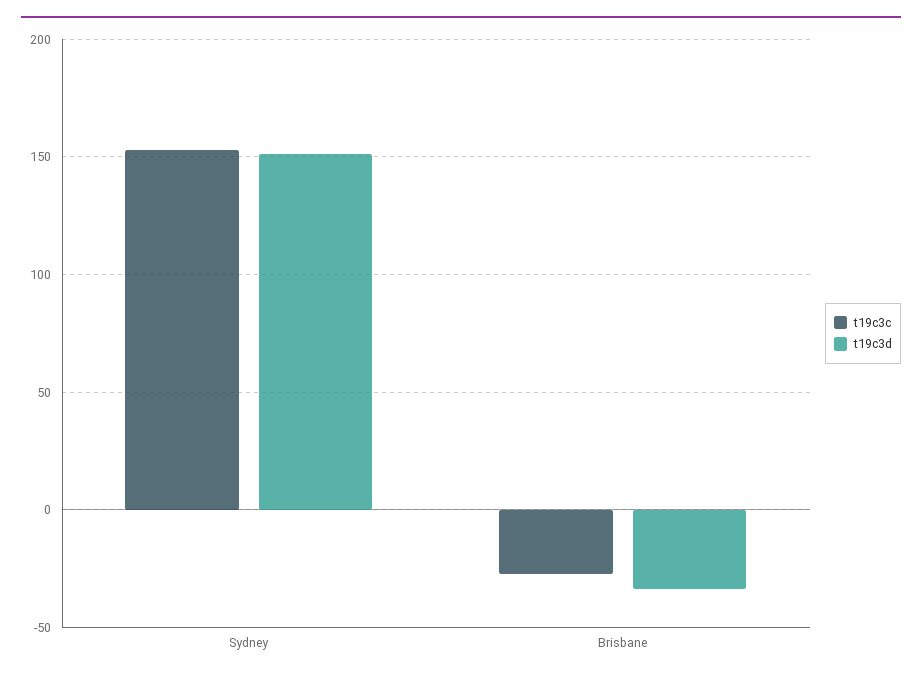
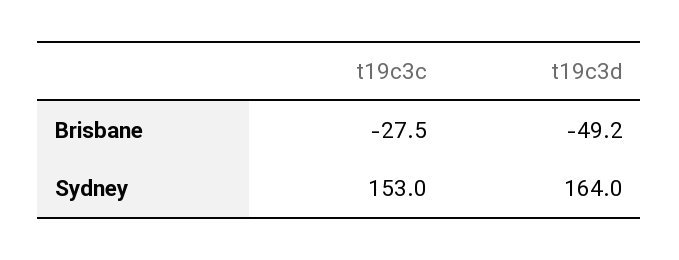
  {
    "t19c3c": {
      "Sydney": 153,
      "Brisbane": -27.5
    },
    "t19c3d": {
-     "Sydney": 150,
+     "Sydney": 164,
-     "Brisbane": -35
+     "Brisbane": -49.2
    }
  }

